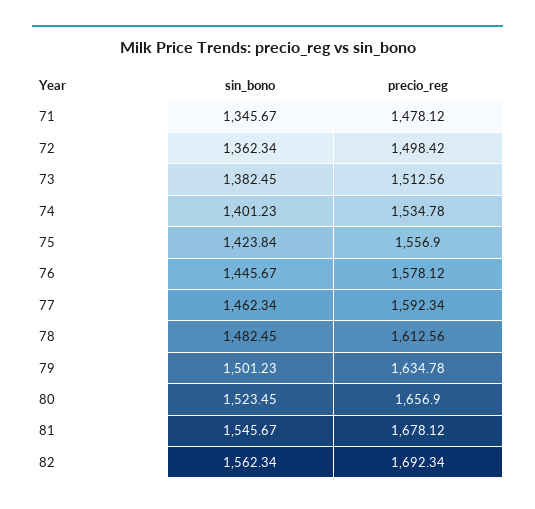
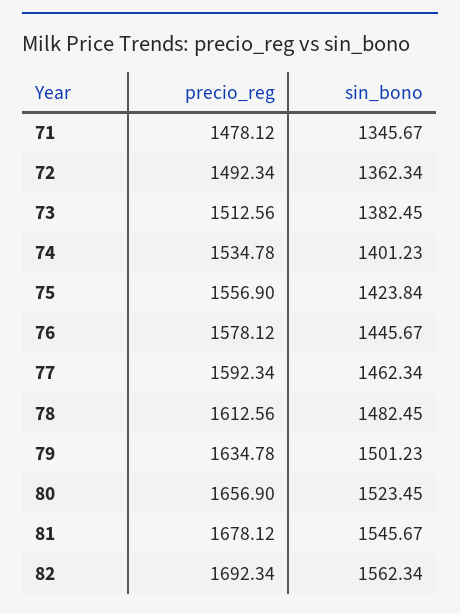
  {
    "sin_bono": {
      "71": 1345.67,
      "72": 1362.34,
      "73": 1382.45,
      "74": 1401.23,
      "75": 1423.84,
      "76": 1445.67,
      "77": 1462.34,
      "78": 1482.45,
      "79": 1501.23,
      "80": 1523.45,
      "81": 1545.67,
      "82": 1562.34
    },
    "precio_reg": {
      "71": 1478.12,
-     "72": 1498.42,
+     "72": 1492.34,
      "73": 1512.56,
      "74": 1534.78,
      "75": 1556.9,
      "76": 1578.12,
      "77": 1592.34,
      "78": 1612.56,
      "79": 1634.78,
      "80": 1656.9,
      "81": 1678.12,
      "82": 1692.34
    }
  }

